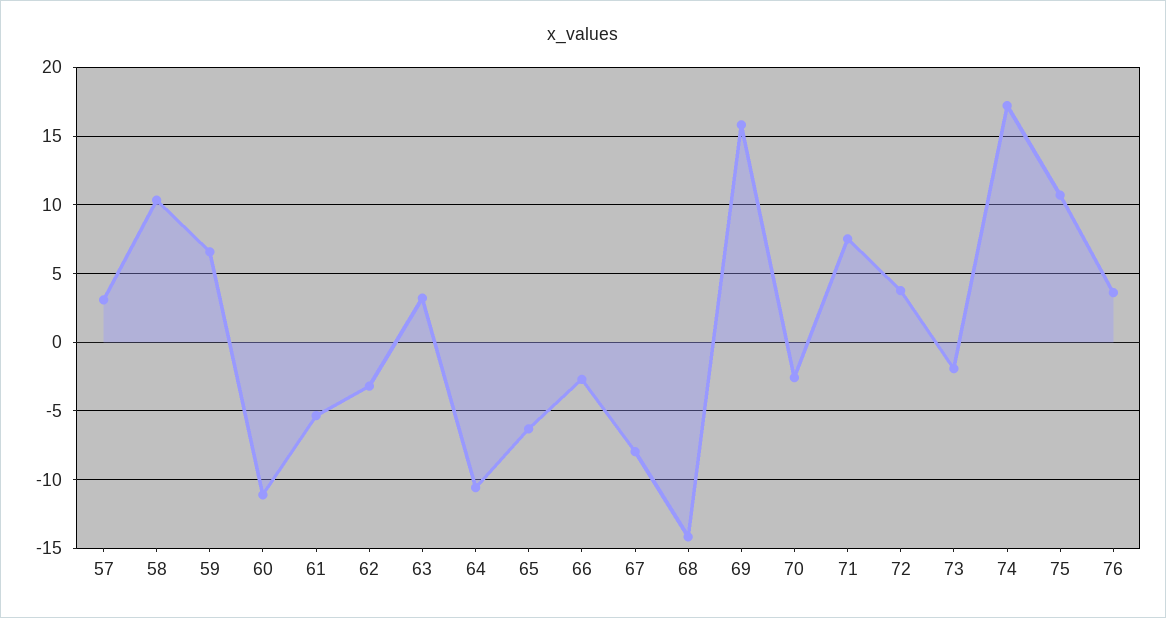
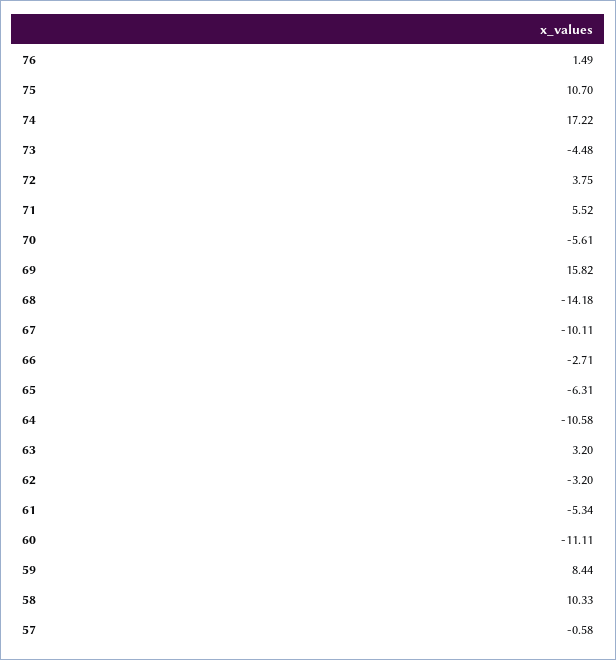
  {
-   "57": 3,
+   "57": -0.58,
    "58": 10.33,
-   "59": 6.5,
+   "59": 8.44,
    "60": -11.11,
    "61": -5.34,
    "62": -3.2,
    "63": 3.2,
    "64": -10.58,
    "65": -6.31,
    "66": -2.71,
-   "67": -8,
+   "67": -10.11,
    "68": -14.18,
    "69": 15.82,
-   "70": -2.5,
+   "70": -5.61,
-   "71": 7.5,
+   "71": 5.52,
    "72": 3.75,
-   "73": -2,
+   "73": -4.48,
    "74": 17.22,
    "75": 10.7,
-   "76": 3.5
+   "76": 1.49
  }

